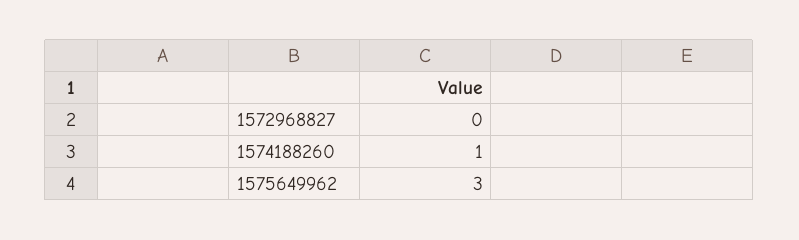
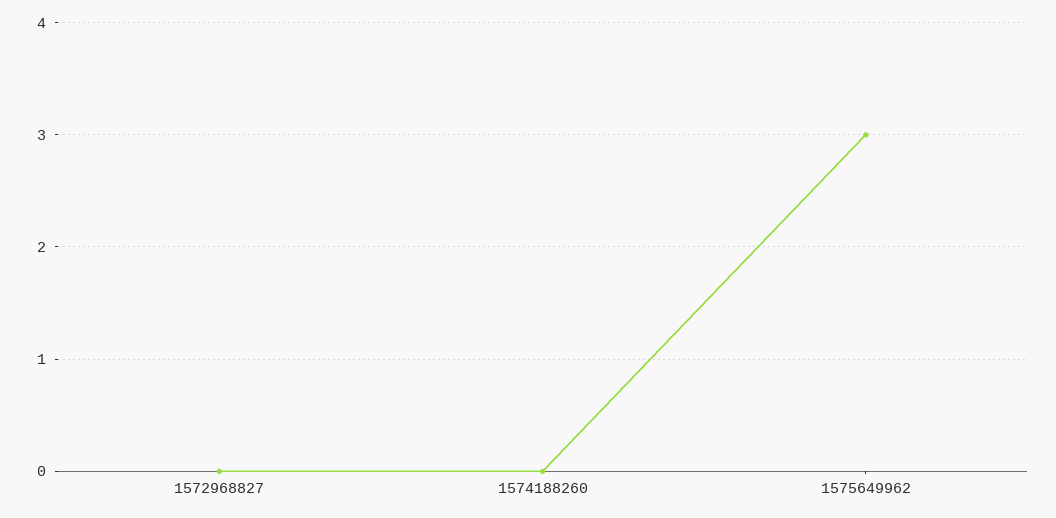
  {
    "1572968827": 0,
-   "1574188260": 1,
+   "1574188260": 0,
    "1575649962": 3
  }

